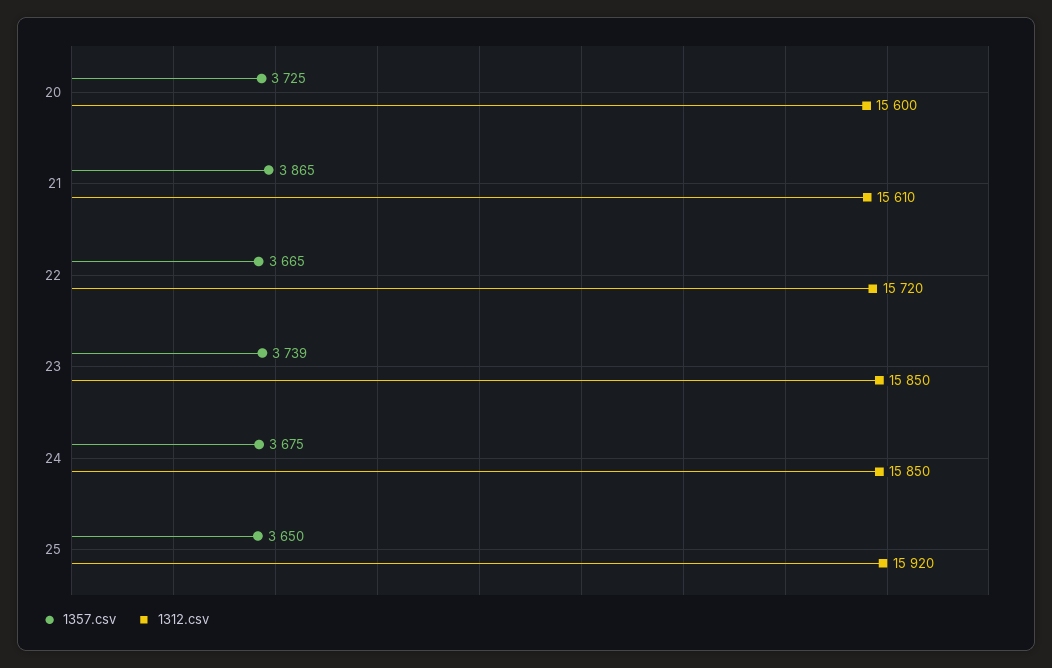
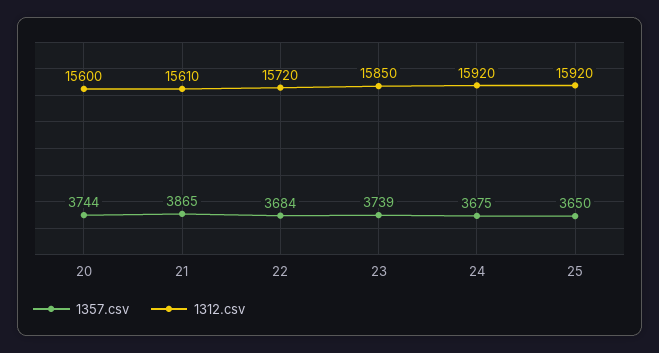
  {
    "1357.csv": {
-     "20": 3725,
+     "20": 3744,
      "21": 3865,
-     "22": 3665,
+     "22": 3684,
      "23": 3739,
      "24": 3675,
      "25": 3650
    },
    "1312.csv": {
      "20": 15600,
      "21": 15610,
      "22": 15720,
      "23": 15850,
-     "24": 15850,
+     "24": 15920,
      "25": 15920
    }
  }

